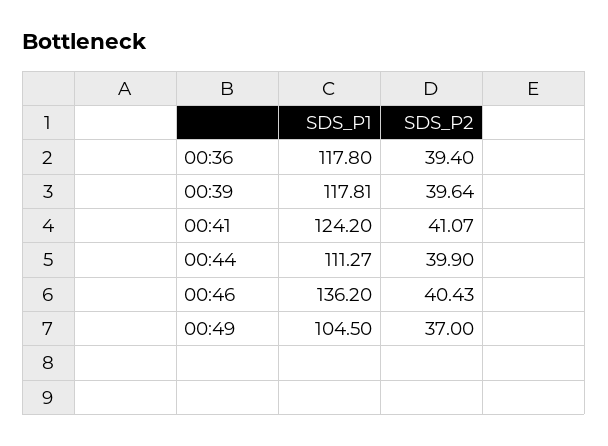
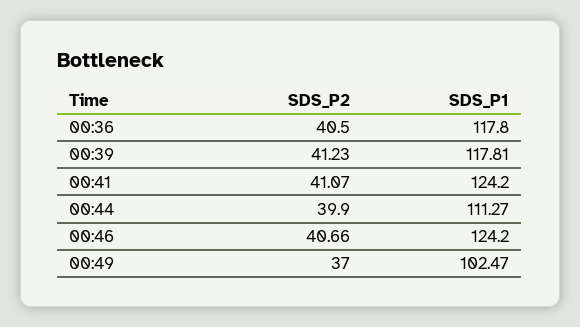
  {
    "SDS_P1": {
      "00:36": 117.8,
      "00:39": 117.81,
      "00:41": 124.2,
      "00:44": 111.27,
-     "00:46": 136.2,
+     "00:46": 124.2,
-     "00:49": 104.5
+     "00:49": 102.47
    },
    "SDS_P2": {
-     "00:36": 39.4,
+     "00:36": 40.5,
-     "00:39": 39.64,
+     "00:39": 41.23,
      "00:41": 41.07,
      "00:44": 39.9,
-     "00:46": 40.43,
+     "00:46": 40.66,
      "00:49": 37
    }
  }

